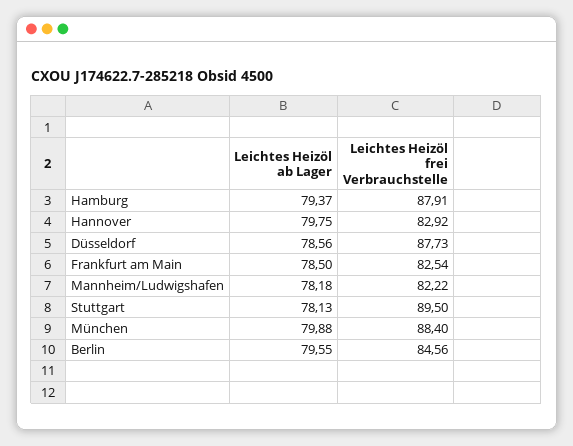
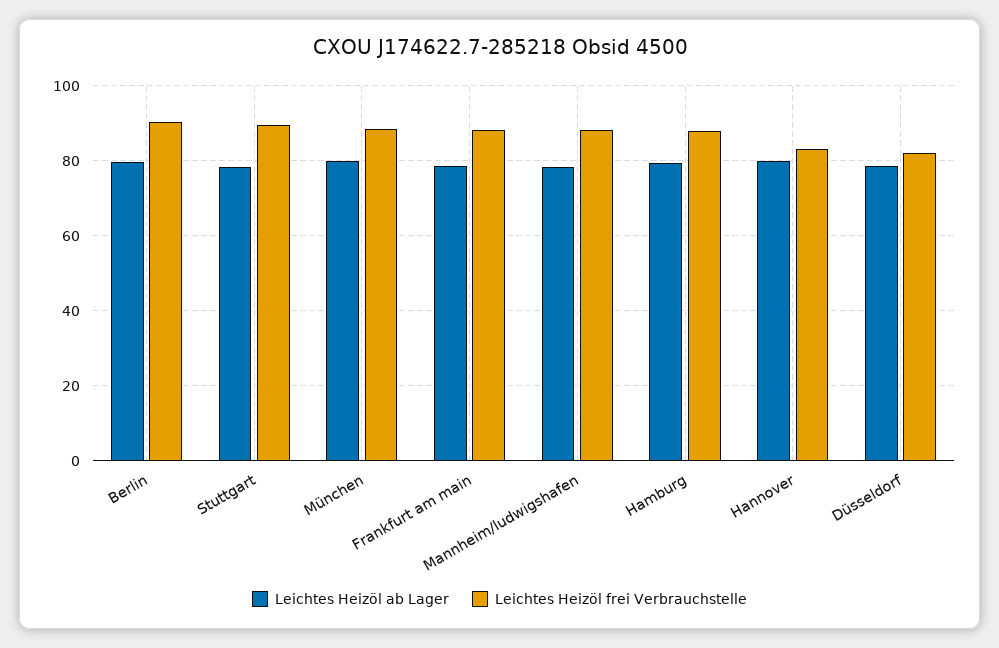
  {
    "Leichtes Heizöl ab Lager": {
      "Hamburg": 79.37,
      "Hannover": 79.75,
      "Düsseldorf": 78.56,
      "Frankfurt am Main": 78.5,
      "Mannheim/Ludwigshafen": 78.18,
      "Stuttgart": 78.13,
      "München": 79.88,
      "Berlin": 79.55
    },
    "Leichtes Heizöl frei Verbrauchstelle": {
      "Hamburg": 87.91,
      "Hannover": 82.92,
-     "Düsseldorf": 87.73,
+     "Düsseldorf": 82,
-     "Frankfurt am Main": 82.54,
+     "Frankfurt am Main": 88,
-     "Mannheim/Ludwigshafen": 82.22,
+     "Mannheim/Ludwigshafen": 88,
      "Stuttgart": 89.5,
      "München": 88.4,
-     "Berlin": 84.56
+     "Berlin": 90
    }
  }

